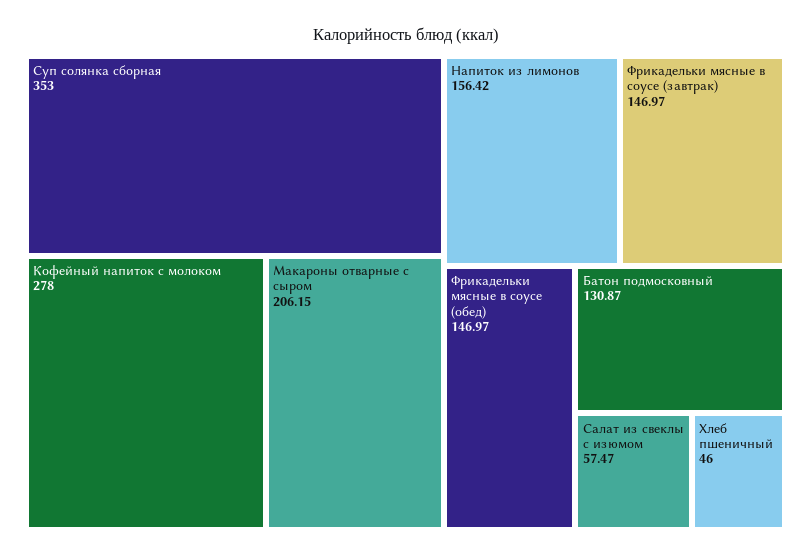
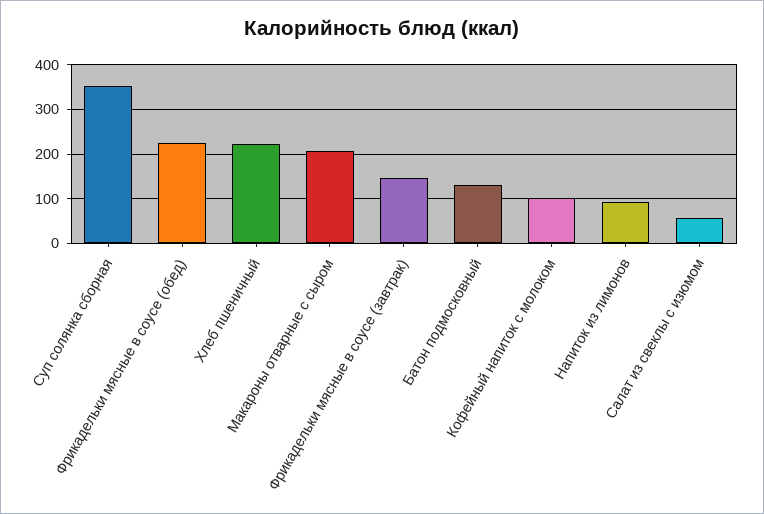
  {
    "Суп солянка сборная": 353,
-   "Кофейный напиток с молоком": 278,
+   "Кофейный напиток с молоком": 100,
    "Макароны отварные с сыром": 206.15,
-   "Напиток из лимонов": 156.42,
+   "Напиток из лимонов": 100,
    "Фрикадельки мясные в соусе (завтрак)": 146.97,
-   "Фрикадельки мясные в соусе (обед)": 146.97,
+   "Фрикадельки мясные в соусе (обед)": 220,
    "Батон подмосковный": 130.87,
    "Салат из свеклы с изюмом": 57.47,
-   "Хлеб пшеничный": 46
+   "Хлеб пшеничный": 220
  }

